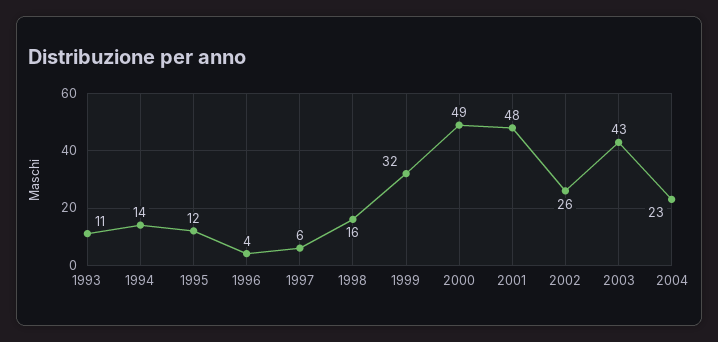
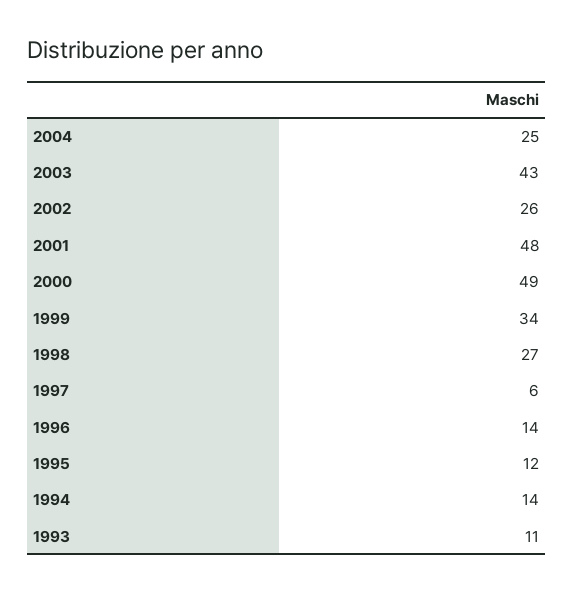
  {
    "1993": 11,
    "1994": 14,
    "1995": 12,
-   "1996": 4,
+   "1996": 14,
    "1997": 6,
-   "1998": 16,
+   "1998": 27,
-   "1999": 32,
+   "1999": 34,
    "2000": 49,
    "2001": 48,
    "2002": 26,
    "2003": 43,
-   "2004": 23
+   "2004": 25
  }

